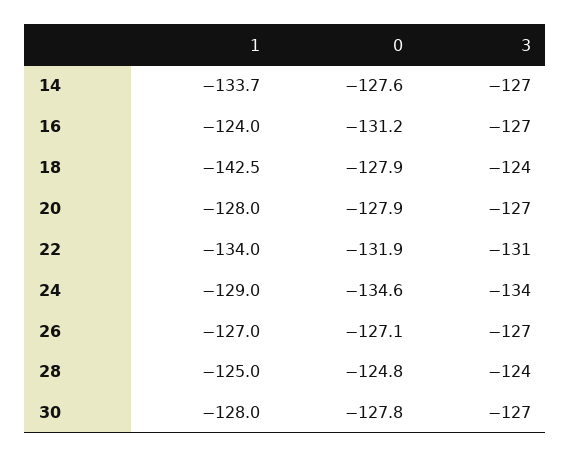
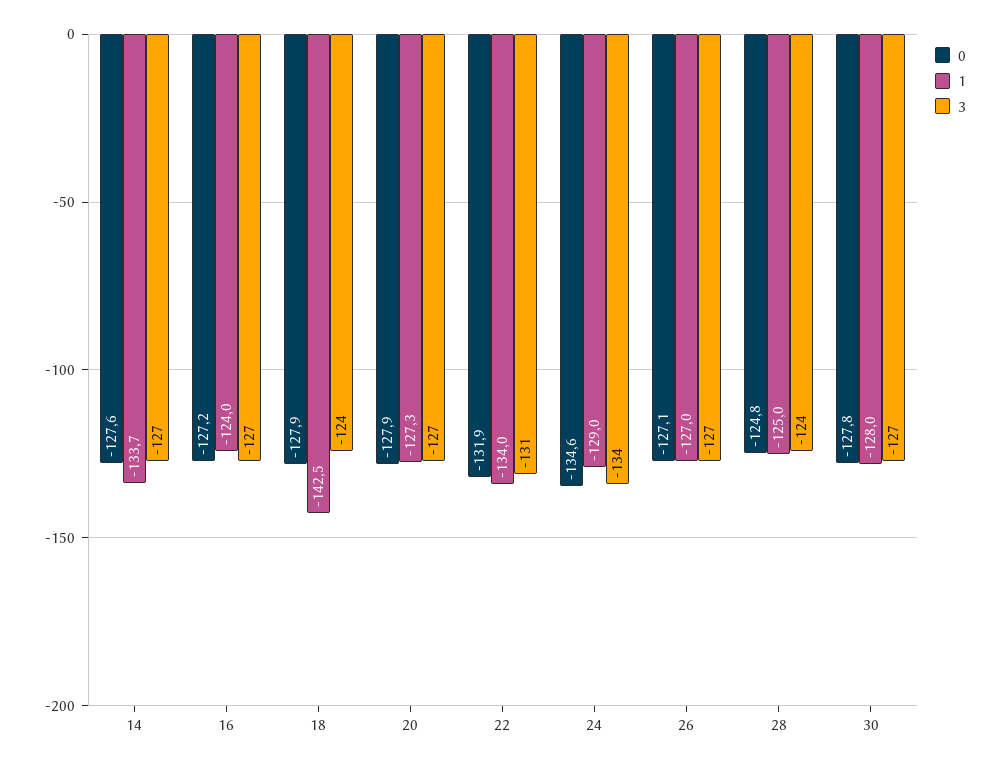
  {
    "1": {
      "14": -133.7,
      "16": -124,
      "18": -142.5,
-     "20": -128,
+     "20": -127.3,
      "22": -134,
      "24": -129,
      "26": -127,
      "28": -125,
      "30": -128
    },
    "0": {
      "14": -127.6,
-     "16": -131.2,
+     "16": -127.2,
      "18": -127.9,
      "20": -127.9,
      "22": -131.9,
      "24": -134.6,
      "26": -127.1,
      "28": -124.8,
      "30": -127.8
    },
    "3": {
      "14": -127,
      "16": -127,
      "18": -124,
      "20": -127,
      "22": -131,
      "24": -134,
      "26": -127,
      "28": -124,
      "30": -127
    }
  }

